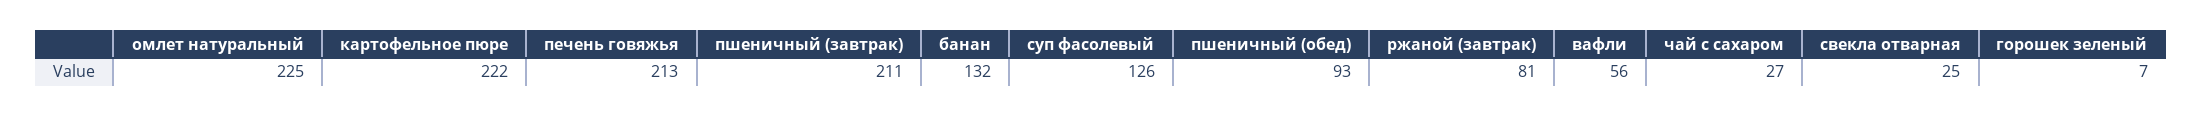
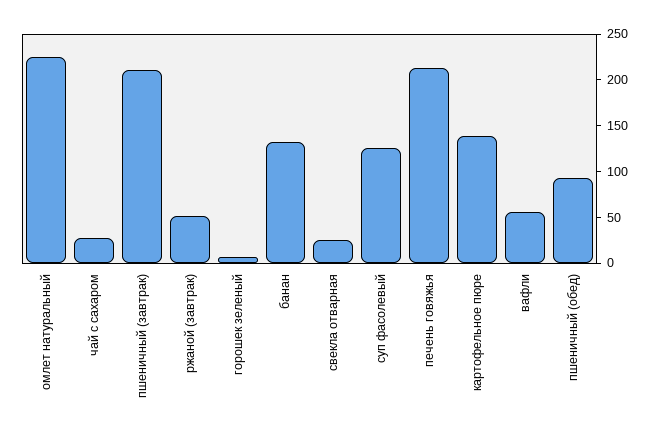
  {
    "омлет натуральный": 225,
-   "картофельное пюре": 222,
+   "картофельное пюре": 140,
    "печень говяжья": 213,
    "пшеничный (завтрак)": 211,
    "банан": 132,
    "суп фасолевый": 126,
    "пшеничный (обед)": 93,
-   "ржаной (завтрак)": 81,
+   "ржаной (завтрак)": 50,
    "вафли": 56,
    "чай с сахаром": 27,
    "свекла отварная": 25,
    "горошек зеленый": 7
  }

